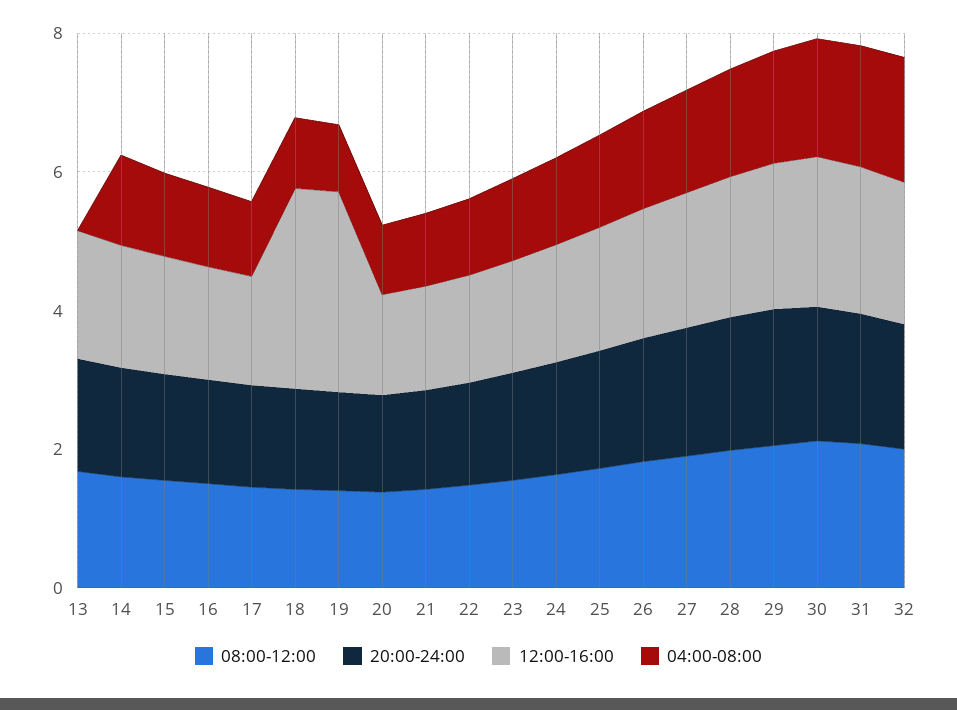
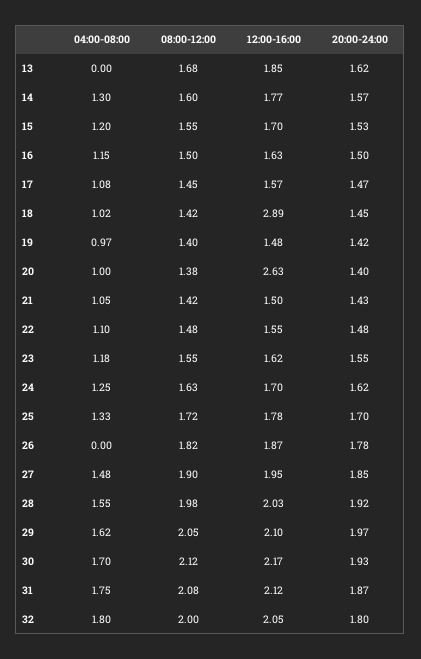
  {
    "08:00-12:00": {
      "13": 1.68,
      "14": 1.6,
      "15": 1.55,
      "16": 1.5,
      "17": 1.45,
      "18": 1.42,
      "19": 1.4,
      "20": 1.38,
      "21": 1.42,
      "22": 1.48,
      "23": 1.55,
      "24": 1.63,
      "25": 1.72,
      "26": 1.82,
      "27": 1.9,
      "28": 1.98,
      "29": 2.05,
      "30": 2.12,
      "31": 2.08,
      "32": 2
    },
    "20:00-24:00": {
      "13": 1.62,
      "14": 1.57,
      "15": 1.53,
      "16": 1.5,
      "17": 1.47,
      "18": 1.45,
      "19": 1.42,
      "20": 1.4,
      "21": 1.43,
      "22": 1.48,
      "23": 1.55,
      "24": 1.62,
      "25": 1.7,
      "26": 1.78,
      "27": 1.85,
      "28": 1.92,
      "29": 1.97,
      "30": 1.93,
      "31": 1.87,
      "32": 1.8
    },
    "12:00-16:00": {
      "13": 1.85,
      "14": 1.77,
      "15": 1.7,
      "16": 1.63,
      "17": 1.57,
      "18": 2.89,
-     "19": 3,
+     "19": 1.48,
-     "20": 1.5,
+     "20": 2.63,
      "21": 1.5,
      "22": 1.55,
      "23": 1.62,
      "24": 1.7,
      "25": 1.78,
      "26": 1.87,
      "27": 1.95,
      "28": 2.03,
      "29": 2.1,
      "30": 2.17,
      "31": 2.12,
      "32": 2.05
    },
    "04:00-08:00": {
      "13": 0,
      "14": 1.3,
      "15": 1.2,
      "16": 1.15,
      "17": 1.08,
      "18": 1.02,
      "19": 0.97,
      "20": 1,
      "21": 1.05,
      "22": 1.1,
      "23": 1.18,
      "24": 1.25,
      "25": 1.33,
-     "26": 1.5,
+     "26": 0,
      "27": 1.48,
      "28": 1.55,
      "29": 1.62,
      "30": 1.7,
      "31": 1.75,
      "32": 1.8
    }
  }

